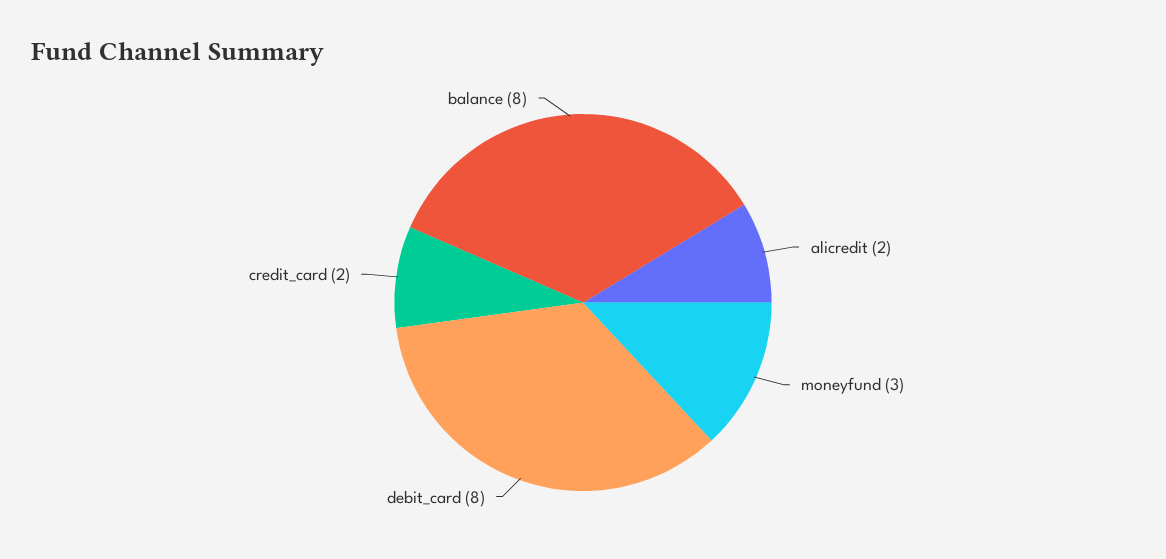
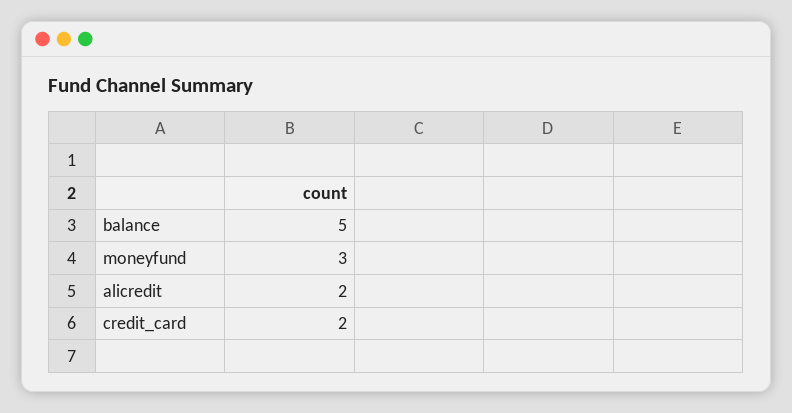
  {
    "alicredit": 2,
    "moneyfund": 3,
-   "debit_card": 8,
    "credit_card": 2,
-   "balance": 8
+   "balance": 5
  }

